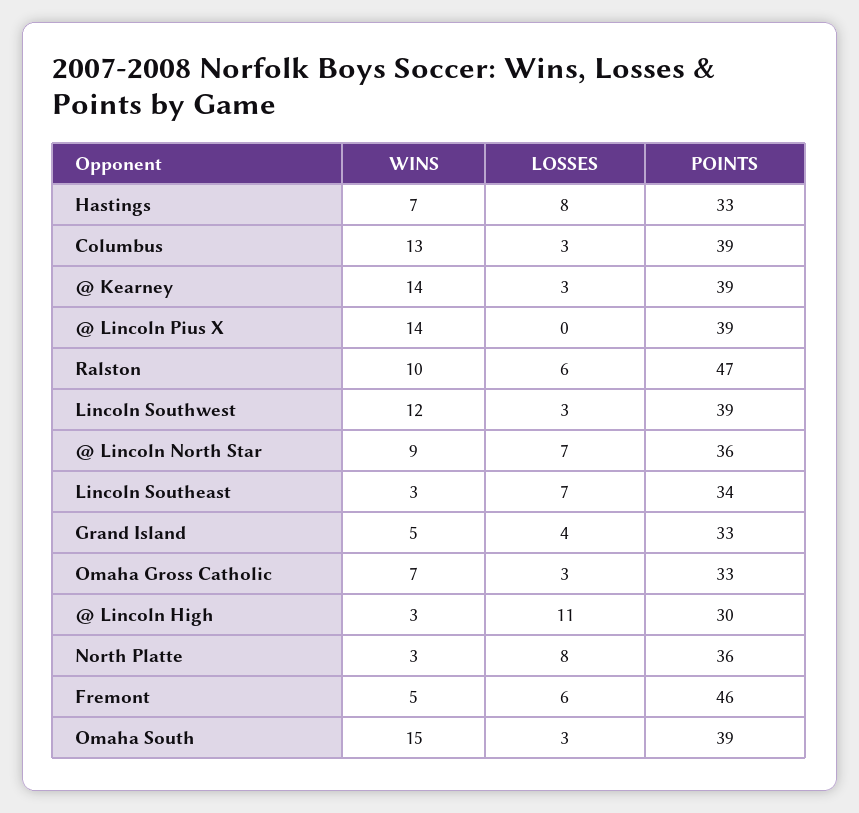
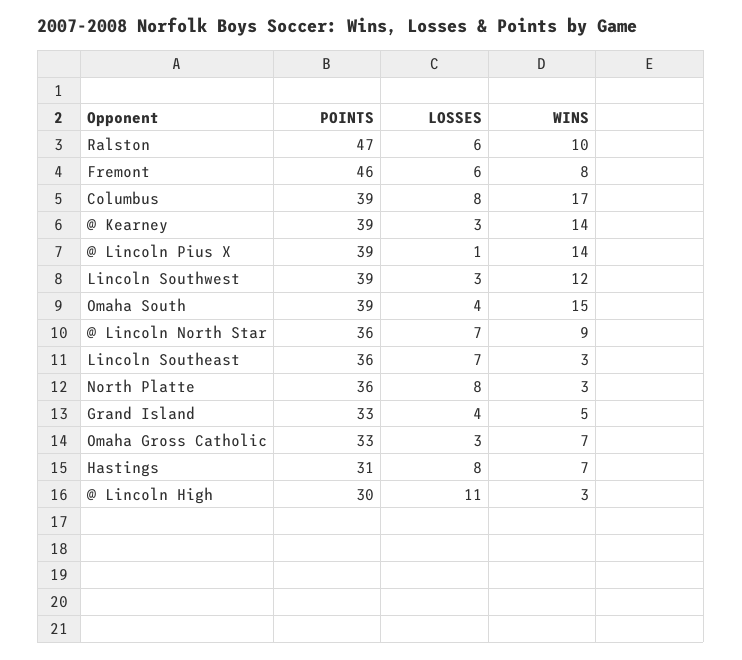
  {
    "WINS": {
      "Hastings": 7,
-     "Columbus": 13,
+     "Columbus": 17,
      "@ Kearney": 14,
      "@ Lincoln Pius X": 14,
      "Ralston": 10,
      "Lincoln Southwest": 12,
      "@ Lincoln North Star": 9,
      "Lincoln Southeast": 3,
      "Grand Island": 5,
      "Omaha Gross Catholic": 7,
      "@ Lincoln High": 3,
      "North Platte": 3,
-     "Fremont": 5,
+     "Fremont": 8,
      "Omaha South": 15
    },
    "LOSSES": {
      "Hastings": 8,
-     "Columbus": 3,
+     "Columbus": 8,
      "@ Kearney": 3,
-     "@ Lincoln Pius X": 0,
+     "@ Lincoln Pius X": 1,
      "Ralston": 6,
      "Lincoln Southwest": 3,
      "@ Lincoln North Star": 7,
      "Lincoln Southeast": 7,
      "Grand Island": 4,
      "Omaha Gross Catholic": 3,
      "@ Lincoln High": 11,
      "North Platte": 8,
      "Fremont": 6,
-     "Omaha South": 3
+     "Omaha South": 4
    },
    "POINTS": {
-     "Hastings": 33,
+     "Hastings": 31,
      "Columbus": 39,
      "@ Kearney": 39,
      "@ Lincoln Pius X": 39,
      "Ralston": 47,
      "Lincoln Southwest": 39,
      "@ Lincoln North Star": 36,
-     "Lincoln Southeast": 34,
+     "Lincoln Southeast": 36,
      "Grand Island": 33,
      "Omaha Gross Catholic": 33,
      "@ Lincoln High": 30,
      "North Platte": 36,
      "Fremont": 46,
      "Omaha South": 39
    }
  }

